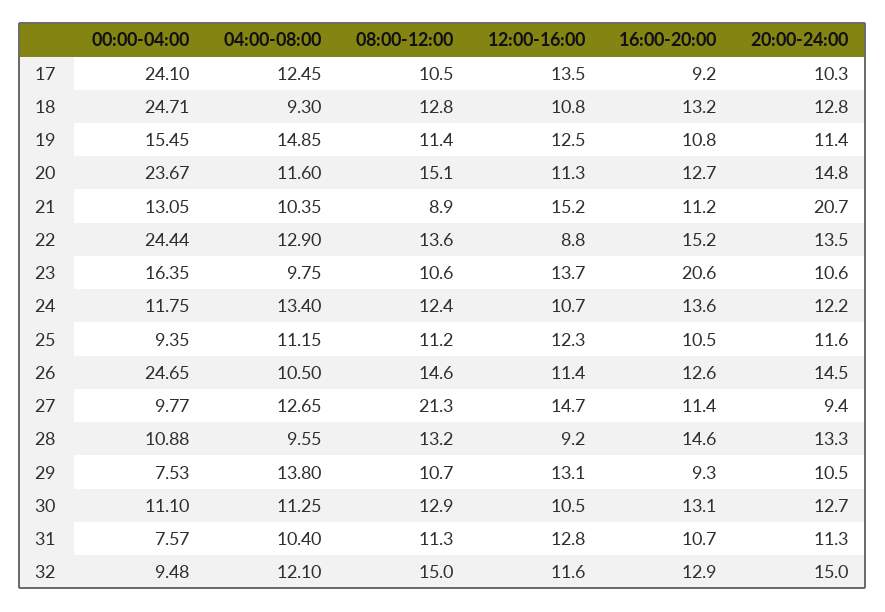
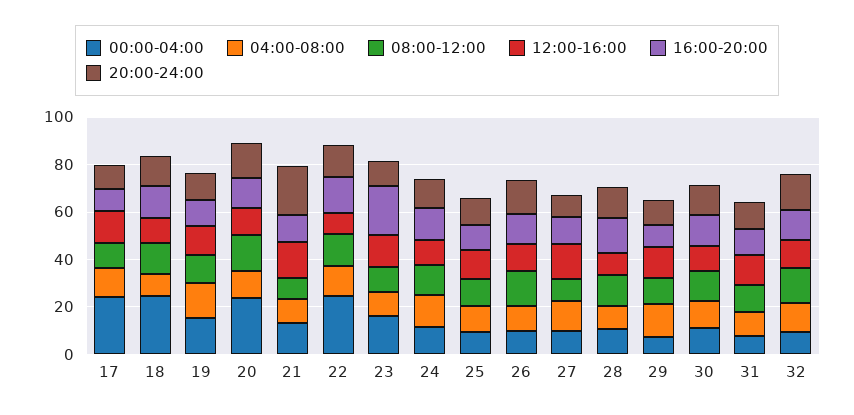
  {
    "00:00-04:00": {
      "17": 24.1,
      "18": 24.71,
      "19": 15.45,
      "20": 23.67,
      "21": 13.05,
      "22": 24.44,
      "23": 16.35,
      "24": 11.75,
      "25": 9.35,
-     "26": 24.65,
+     "26": 10,
      "27": 9.77,
      "28": 10.88,
      "29": 7.53,
      "30": 11.1,
      "31": 7.57,
      "32": 9.48
    },
    "04:00-08:00": {
      "17": 12.45,
      "18": 9.3,
      "19": 14.85,
      "20": 11.6,
      "21": 10.35,
      "22": 12.9,
      "23": 9.75,
      "24": 13.4,
      "25": 11.15,
      "26": 10.5,
      "27": 12.65,
      "28": 9.55,
      "29": 13.8,
      "30": 11.25,
      "31": 10.4,
      "32": 12.1
    },
    "08:00-12:00": {
      "17": 10.5,
      "18": 12.8,
      "19": 11.4,
      "20": 15.1,
      "21": 8.9,
      "22": 13.6,
      "23": 10.6,
      "24": 12.4,
      "25": 11.2,
      "26": 14.6,
-     "27": 21.3,
+     "27": 10,
      "28": 13.2,
      "29": 10.7,
      "30": 12.9,
      "31": 11.3,
      "32": 15
    },
    "12:00-16:00": {
      "17": 13.5,
      "18": 10.8,
      "19": 12.5,
      "20": 11.3,
      "21": 15.2,
      "22": 8.8,
      "23": 13.7,
      "24": 10.7,
      "25": 12.3,
      "26": 11.4,
      "27": 14.7,
      "28": 9.2,
      "29": 13.1,
      "30": 10.5,
      "31": 12.8,
      "32": 11.6
    },
    "16:00-20:00": {
      "17": 9.2,
      "18": 13.2,
      "19": 10.8,
      "20": 12.7,
      "21": 11.2,
      "22": 15.2,
      "23": 20.6,
      "24": 13.6,
      "25": 10.5,
      "26": 12.6,
      "27": 11.4,
      "28": 14.6,
      "29": 9.3,
      "30": 13.1,
      "31": 10.7,
      "32": 12.9
    },
    "20:00-24:00": {
      "17": 10.3,
      "18": 12.8,
      "19": 11.4,
      "20": 14.8,
      "21": 20.7,
      "22": 13.5,
      "23": 10.6,
      "24": 12.2,
      "25": 11.6,
      "26": 14.5,
      "27": 9.4,
      "28": 13.3,
      "29": 10.5,
      "30": 12.7,
      "31": 11.3,
      "32": 15
    }
  }

